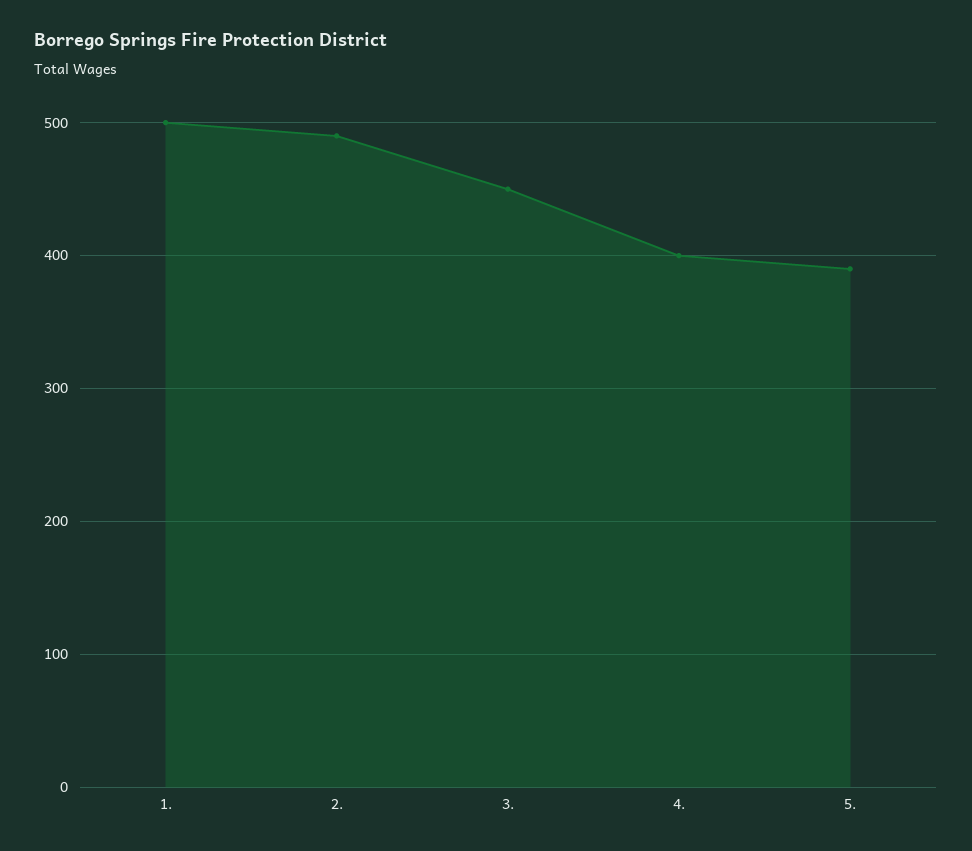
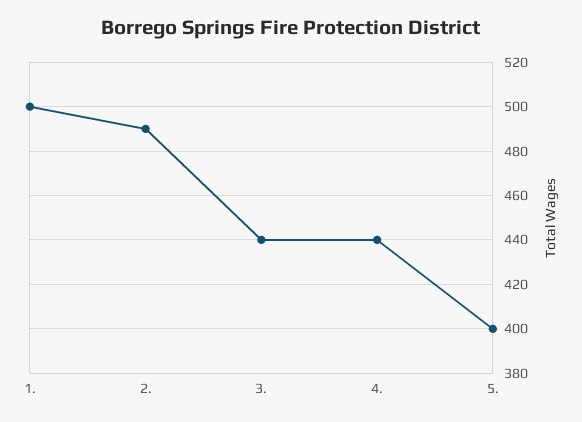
  {
    "1.": 500,
    "2.": 490,
-   "3.": 450,
+   "3.": 440,
-   "4.": 400,
+   "4.": 440,
-   "5.": 390
+   "5.": 400
  }

